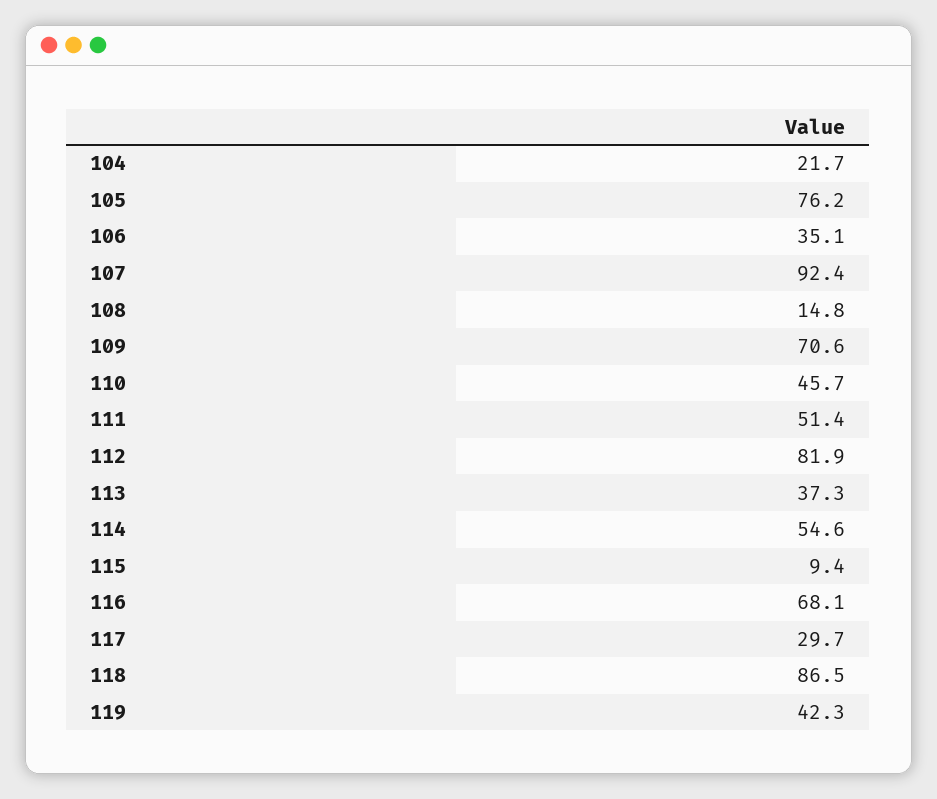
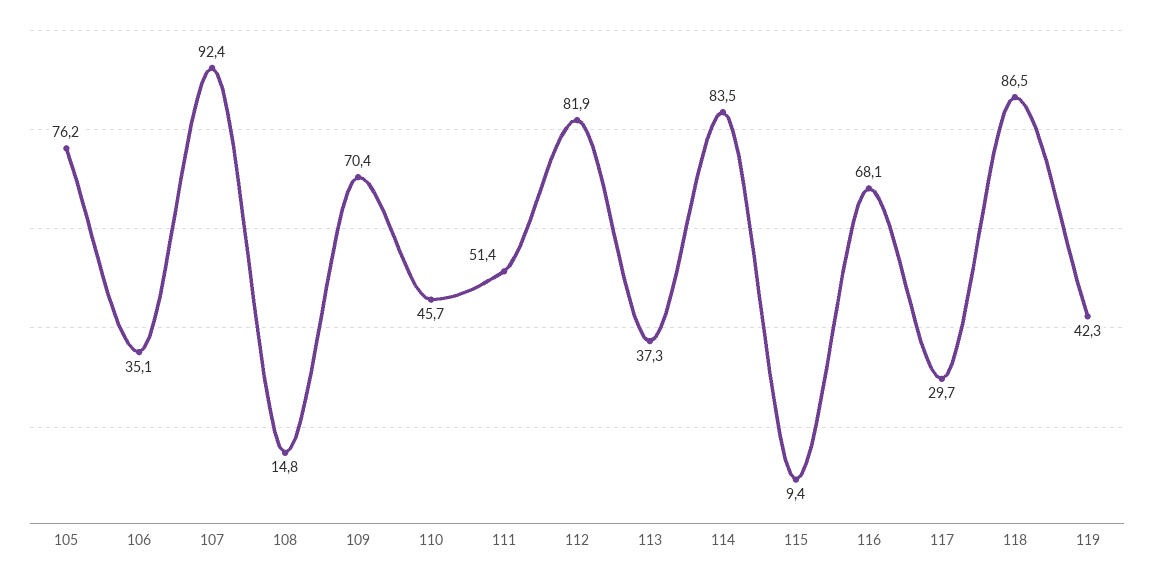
  {
-   "104": 21.7,
    "105": 76.2,
    "106": 35.1,
    "107": 92.4,
    "108": 14.8,
-   "109": 70.6,
+   "109": 70.4,
    "110": 45.7,
    "111": 51.4,
    "112": 81.9,
    "113": 37.3,
-   "114": 54.6,
+   "114": 83.5,
    "115": 9.4,
    "116": 68.1,
    "117": 29.7,
    "118": 86.5,
    "119": 42.3
  }

